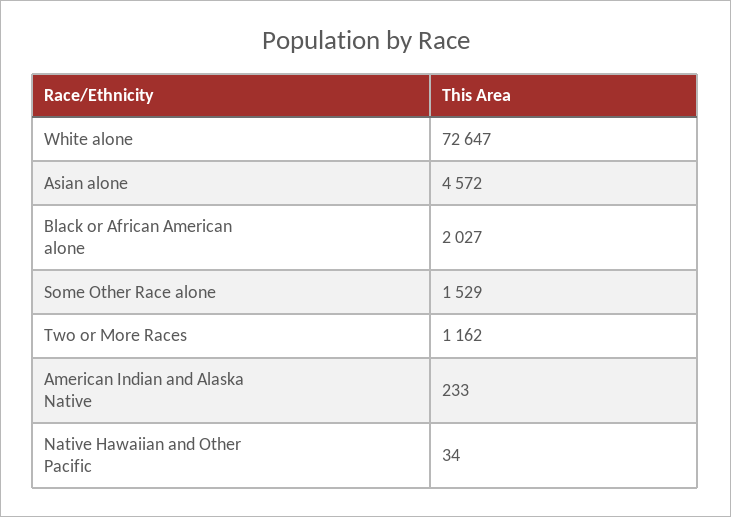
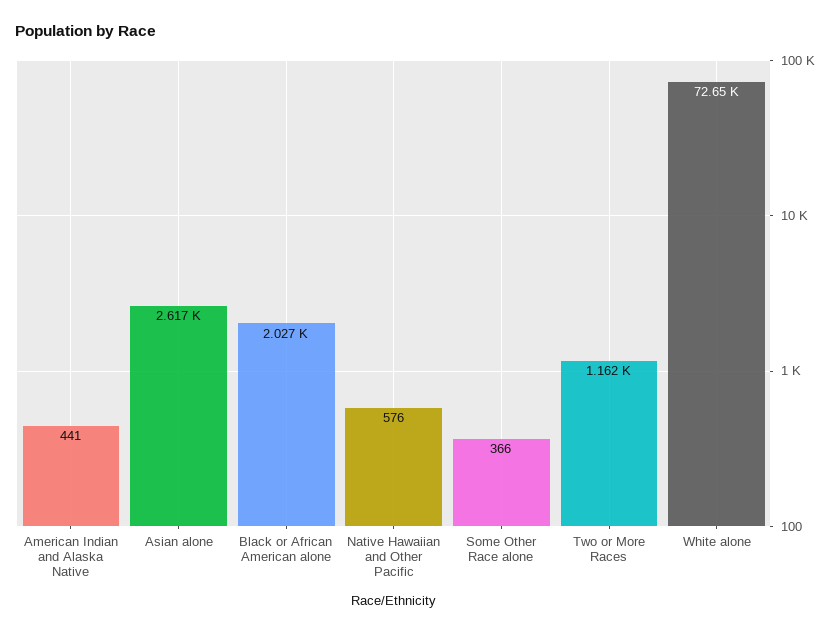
  {
    "White alone": 72647,
-   "Asian alone": 4572,
+   "Asian alone": 2617,
    "Black or African American alone": 2027,
-   "Some Other Race alone": 1529,
+   "Some Other Race alone": 366,
    "Two or More Races": 1162,
-   "American Indian and Alaska Native": 233,
+   "American Indian and Alaska Native": 441,
-   "Native Hawaiian and Other Pacific": 34
+   "Native Hawaiian and Other Pacific": 576
  }

